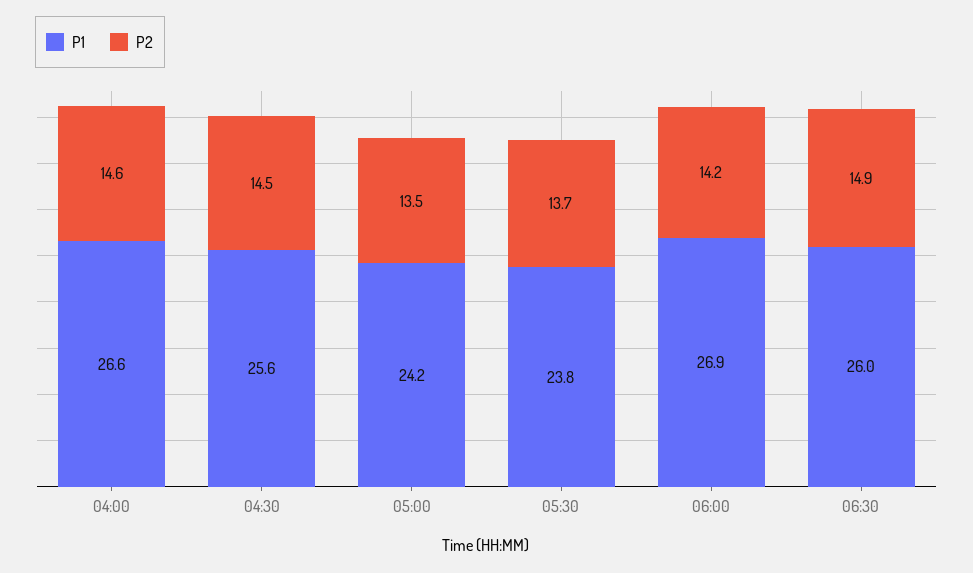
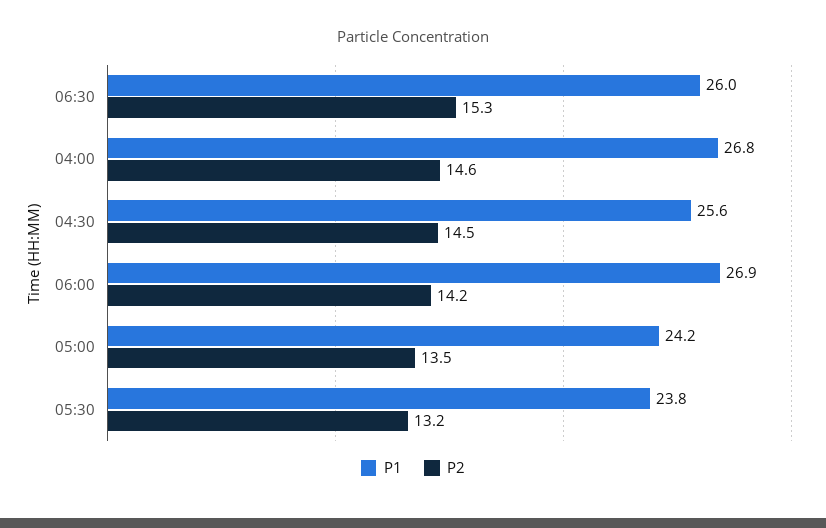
  {
    "P1": {
-     "04:00": 26.6,
+     "04:00": 26.8,
      "04:30": 25.6,
      "05:00": 24.2,
      "05:30": 23.8,
      "06:00": 26.9,
      "06:30": 26
    },
    "P2": {
      "04:00": 14.6,
      "04:30": 14.5,
      "05:00": 13.5,
-     "05:30": 13.7,
+     "05:30": 13.2,
      "06:00": 14.2,
-     "06:30": 14.9
+     "06:30": 15.3
    }
  }

